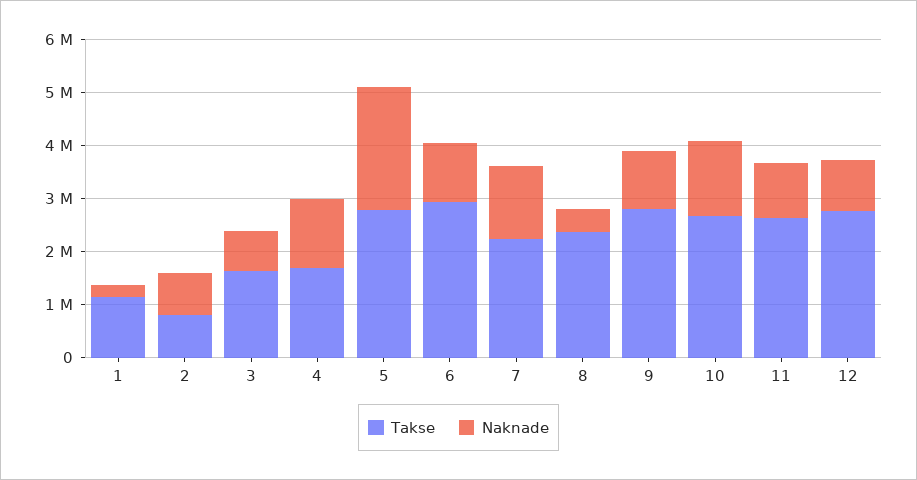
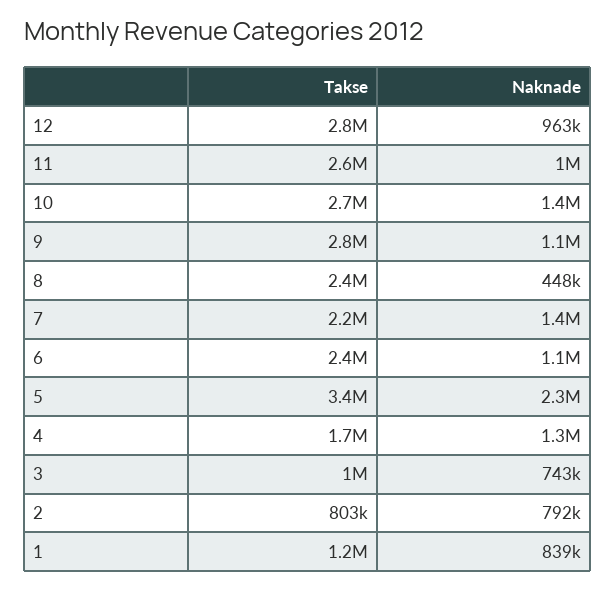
  {
    "Takse": {
      "1": 1200000,
      "2": 803000,
-     "3": 1600000,
+     "3": 1000000,
      "4": 1700000,
-     "5": 2800000,
+     "5": 3400000,
-     "6": 3000000,
+     "6": 2400000,
      "7": 2200000,
      "8": 2400000,
      "9": 2800000,
      "10": 2700000,
      "11": 2600000,
      "12": 2800000
    },
    "Naknade": {
-     "1": 200000,
+     "1": 839000,
      "2": 792000,
      "3": 743000,
      "4": 1300000,
      "5": 2300000,
      "6": 1100000,
      "7": 1400000,
      "8": 448000,
      "9": 1100000,
      "10": 1400000,
      "11": 1000000,
      "12": 963000
    }
  }

